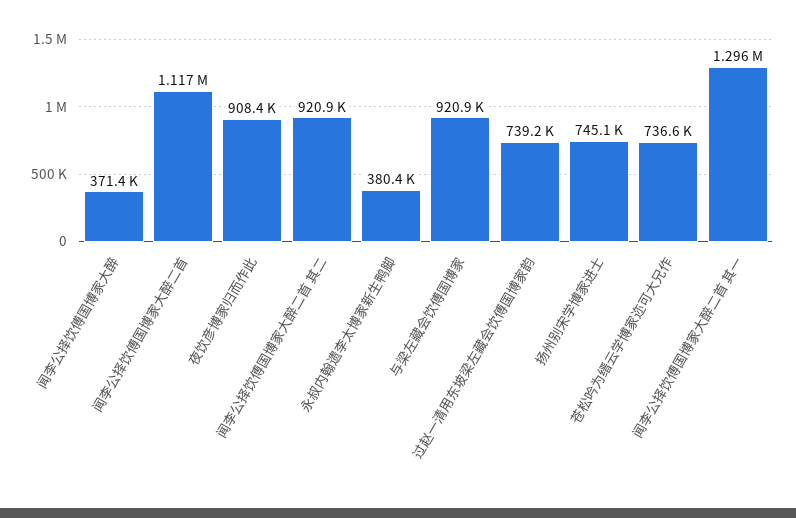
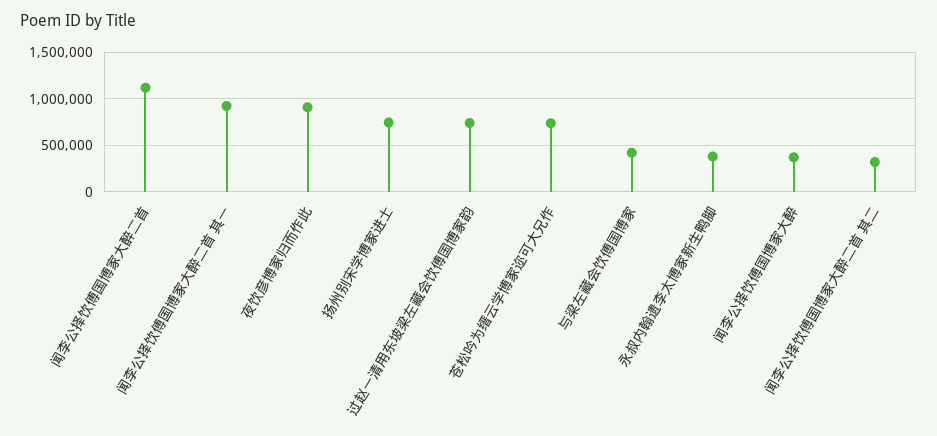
  {
    "闻李公择饮傅国博家大醉": 371400,
    "闻李公择饮傅国博家大醉二首": 1117000,
    "夜饮彦博家归而作此": 908400,
-   "闻李公择饮傅国博家大醉二首 其二": 920900,
+   "闻李公择饮傅国博家大醉二首 其二": 300000,
    "永叔内翰遗李太博家新生鸭脚": 380400,
-   "与梁左藏会饮傅国博家": 920900,
+   "与梁左藏会饮傅国博家": 400000,
    "过赵一清用东坡梁左藏会饮傅国博家韵": 739200,
    "扬州别宋学博家进士": 745100,
    "苍松吟为缙云学博家迩可大兄作": 736600,
-   "闻李公择饮傅国博家大醉二首 其一": 1296000
+   "闻李公择饮傅国博家大醉二首 其一": 900000
  }

